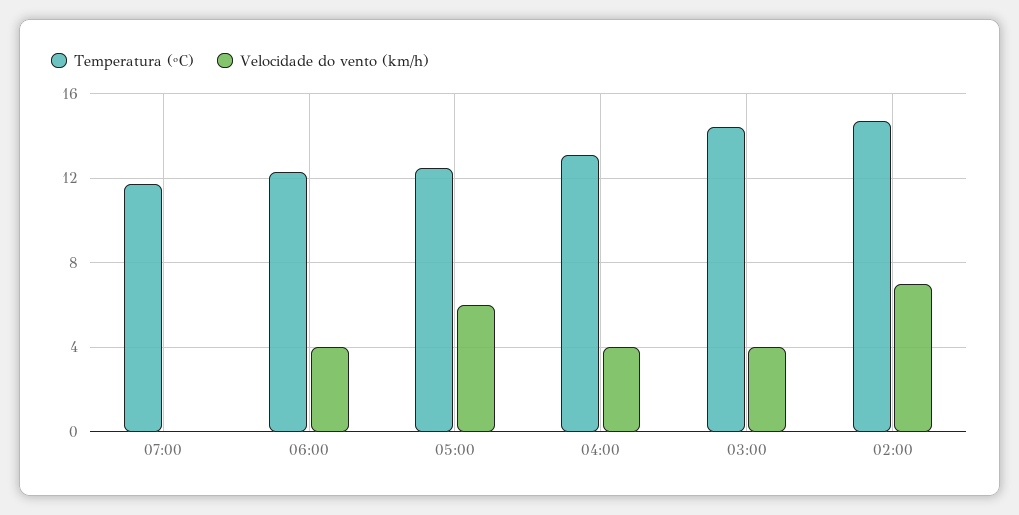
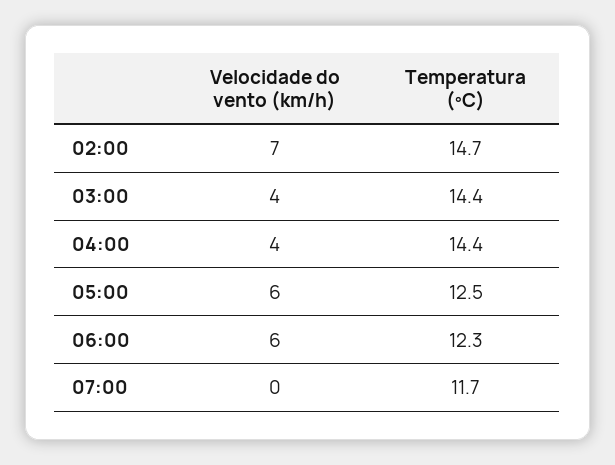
  {
    "Temperatura (ºC)": {
      "07:00": 11.7,
      "06:00": 12.3,
      "05:00": 12.5,
-     "04:00": 13,
+     "04:00": 14.4,
      "03:00": 14.4,
      "02:00": 14.7
    },
    "Velocidade do vento (km/h)": {
      "07:00": 0,
-     "06:00": 4,
+     "06:00": 6,
      "05:00": 6,
      "04:00": 4,
      "03:00": 4,
      "02:00": 7
    }
  }

